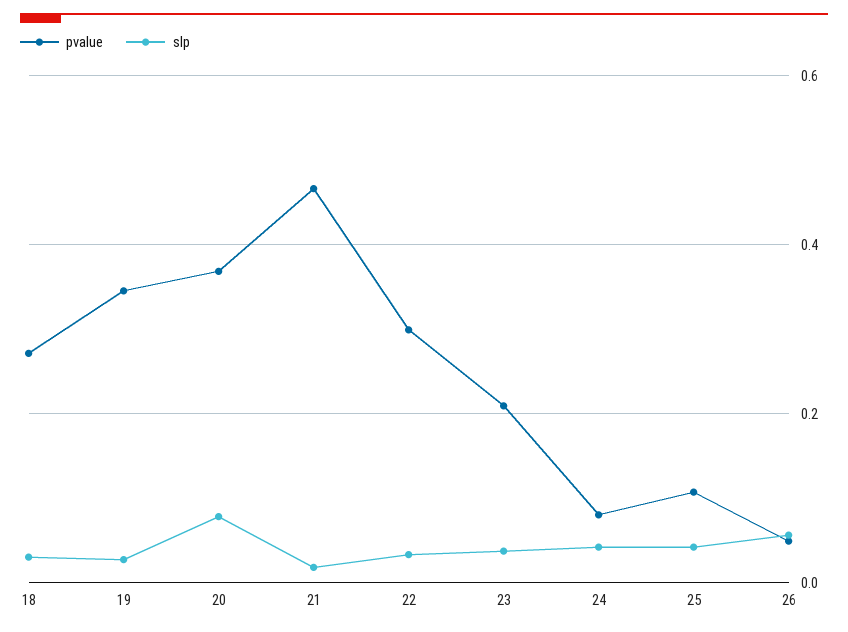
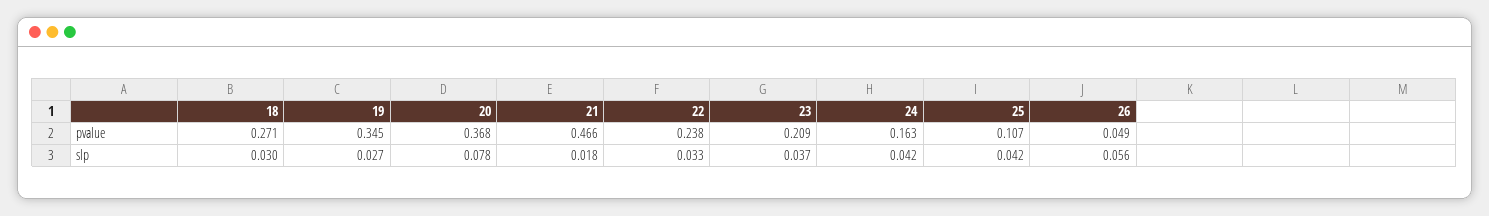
  {
    "pvalue": {
      "18": 0.271,
      "19": 0.345,
      "20": 0.368,
      "21": 0.466,
-     "22": 0.3,
+     "22": 0.238,
      "23": 0.209,
-     "24": 0.08,
+     "24": 0.163,
      "25": 0.107,
      "26": 0.049
    },
    "slp": {
      "18": 0.03,
      "19": 0.027,
      "20": 0.078,
      "21": 0.018,
      "22": 0.033,
      "23": 0.037,
      "24": 0.042,
      "25": 0.042,
      "26": 0.056
    }
  }

